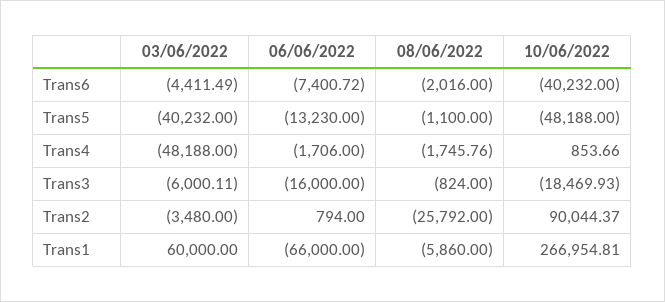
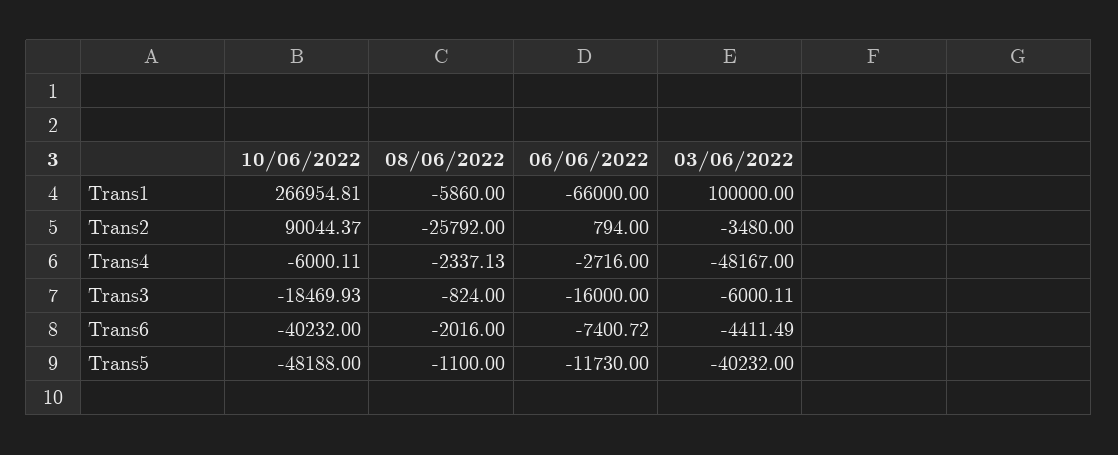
  {
    "03/06/2022": {
      "Trans6": -4411.49,
      "Trans5": -40232,
-     "Trans4": -48188,
+     "Trans4": -48167,
      "Trans3": -6000.11,
      "Trans2": -3480,
-     "Trans1": 60000
+     "Trans1": 100000
    },
    "06/06/2022": {
      "Trans6": -7400.72,
-     "Trans5": -13230,
+     "Trans5": -11730,
-     "Trans4": -1706,
+     "Trans4": -2716,
      "Trans3": -16000,
      "Trans2": 794,
      "Trans1": -66000
    },
    "08/06/2022": {
      "Trans6": -2016,
      "Trans5": -1100,
-     "Trans4": -1745.76,
+     "Trans4": -2337.13,
      "Trans3": -824,
      "Trans2": -25792,
      "Trans1": -5860
    },
    "10/06/2022": {
      "Trans6": -40232,
      "Trans5": -48188,
-     "Trans4": 853.66,
+     "Trans4": -6000.11,
      "Trans3": -18469.93,
      "Trans2": 90044.37,
      "Trans1": 266954.81
    }
  }

